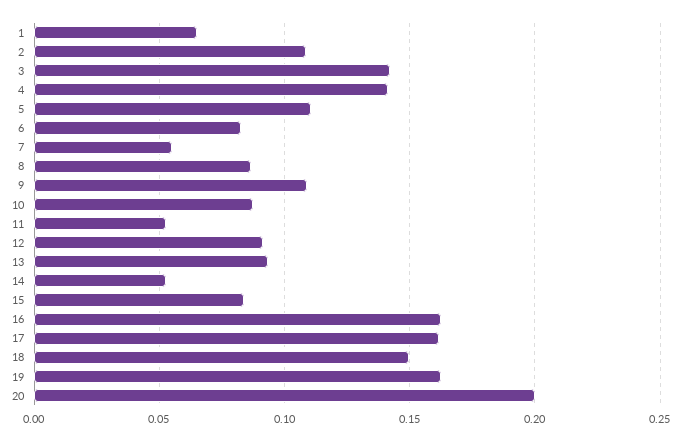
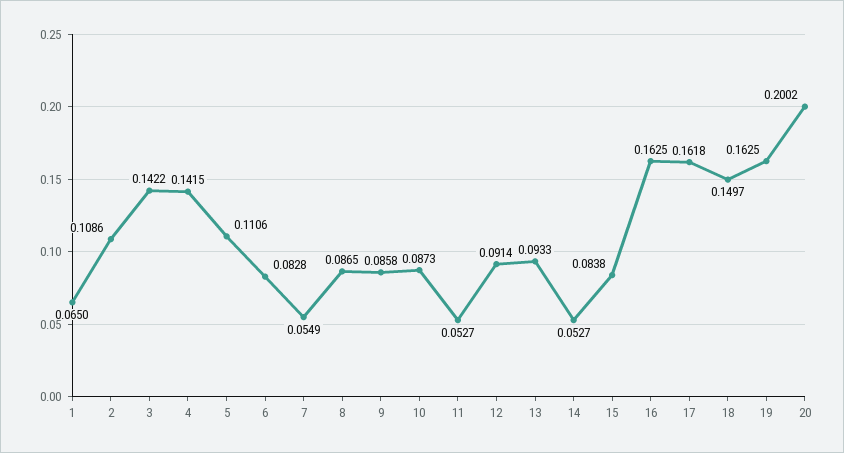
  {
    "1": 0.065,
    "2": 0.1086,
    "3": 0.1422,
    "4": 0.1415,
    "5": 0.1106,
    "6": 0.0828,
    "7": 0.0549,
    "8": 0.0865,
-   "9": 0.11,
+   "9": 0.0858,
    "10": 0.0873,
    "11": 0.0527,
    "12": 0.0914,
    "13": 0.0933,
    "14": 0.0527,
    "15": 0.0838,
    "16": 0.1625,
    "17": 0.1618,
    "18": 0.1497,
    "19": 0.1625,
    "20": 0.2002
  }

